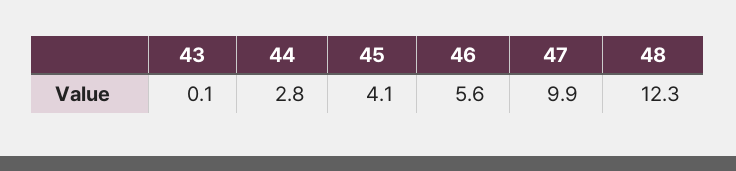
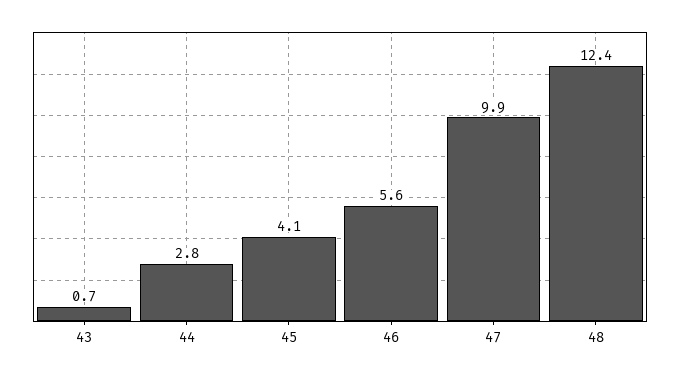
  {
-   "43": 0.1,
+   "43": 0.7,
    "44": 2.8,
    "45": 4.1,
    "46": 5.6,
    "47": 9.9,
-   "48": 12.3
+   "48": 12.4
  }

